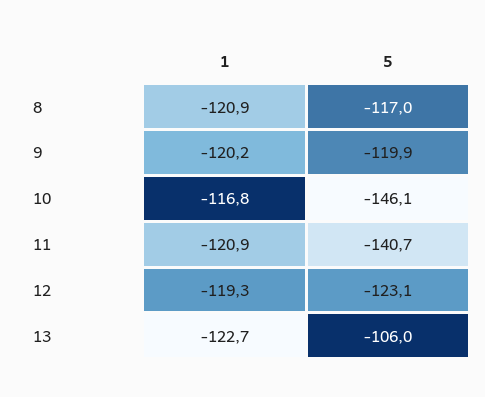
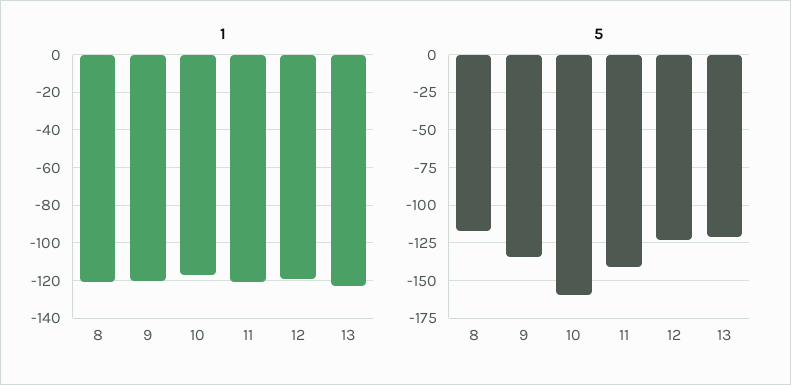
  {
    "1": {
      "8": -120.9,
      "9": -120.2,
      "10": -116.8,
      "11": -120.9,
      "12": -119.3,
      "13": -122.7
    },
    "5": {
      "8": -117,
-     "9": -119.9,
+     "9": -135,
-     "10": -146.1,
+     "10": -160,
      "11": -140.7,
      "12": -123.1,
-     "13": -106
+     "13": -120
    }
  }

